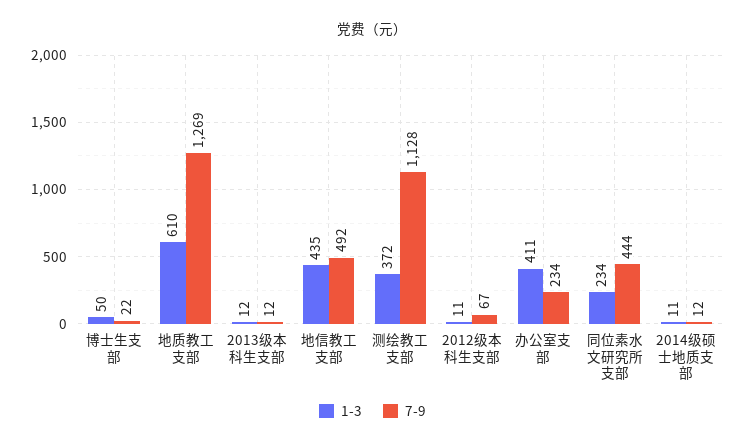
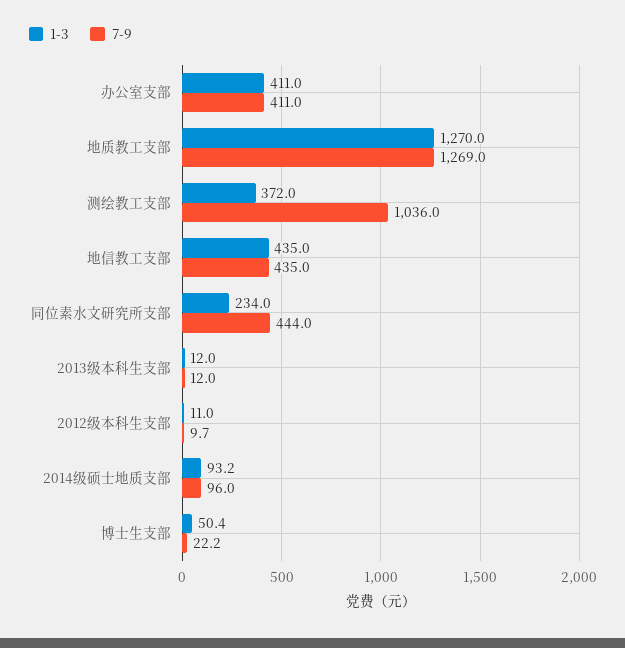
  {
    "1-3": {
      "博士生支部": 50.4,
-     "地质教工支部": 610,
+     "地质教工支部": 1270,
      "2013级本科生支部": 12,
      "地信教工支部": 435,
      "测绘教工支部": 372,
      "2012级本科生支部": 11,
      "办公室支部": 411,
      "同位素水文研究所支部": 234,
-     "2014级硕士地质支部": 11
+     "2014级硕士地质支部": 93.2
    },
    "7-9": {
      "博士生支部": 22.2,
      "地质教工支部": 1269,
      "2013级本科生支部": 12,
-     "地信教工支部": 492,
+     "地信教工支部": 435,
-     "测绘教工支部": 1128,
+     "测绘教工支部": 1036,
-     "2012级本科生支部": 67,
+     "2012级本科生支部": 9.7,
-     "办公室支部": 234,
+     "办公室支部": 411,
      "同位素水文研究所支部": 444,
-     "2014级硕士地质支部": 12
+     "2014级硕士地质支部": 96
    }
  }

